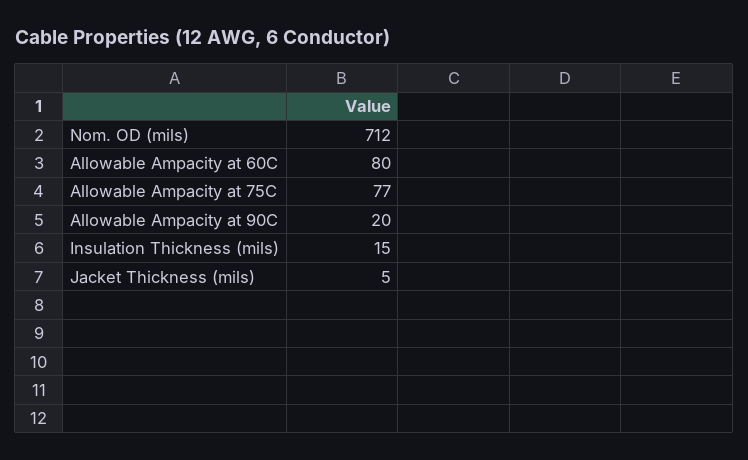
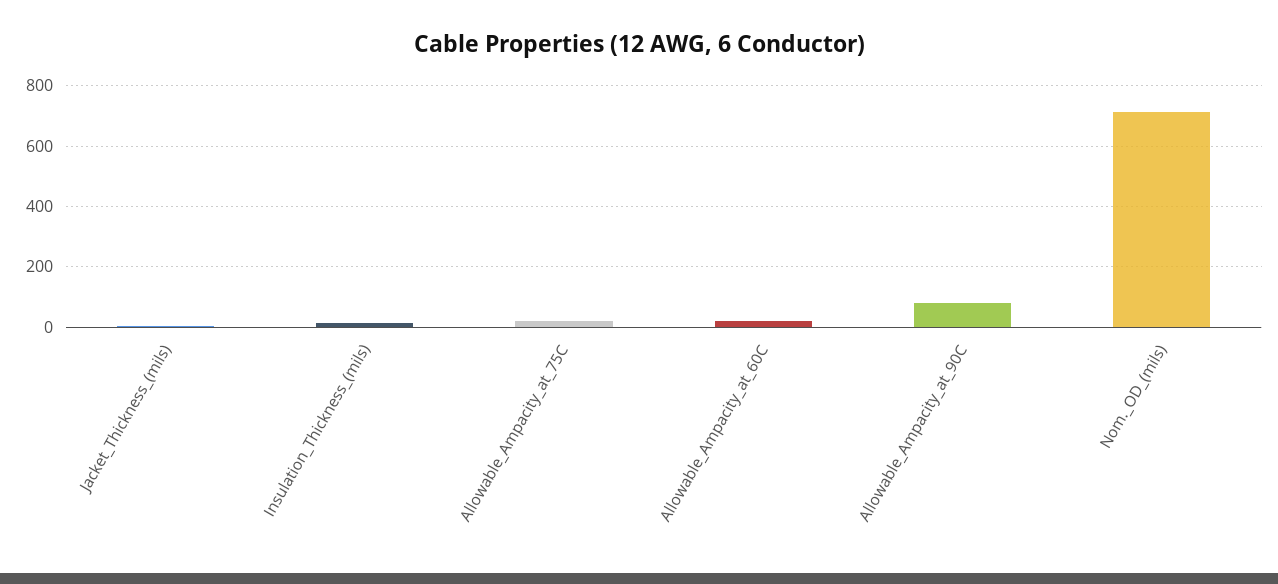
  {
    "Nom. OD (mils)": 712,
-   "Allowable Ampacity at 60C": 80,
+   "Allowable Ampacity at 60C": 20,
-   "Allowable Ampacity at 75C": 77,
+   "Allowable Ampacity at 75C": 20,
-   "Allowable Ampacity at 90C": 20,
+   "Allowable Ampacity at 90C": 80,
    "Insulation Thickness (mils)": 15,
    "Jacket Thickness (mils)": 5
  }

